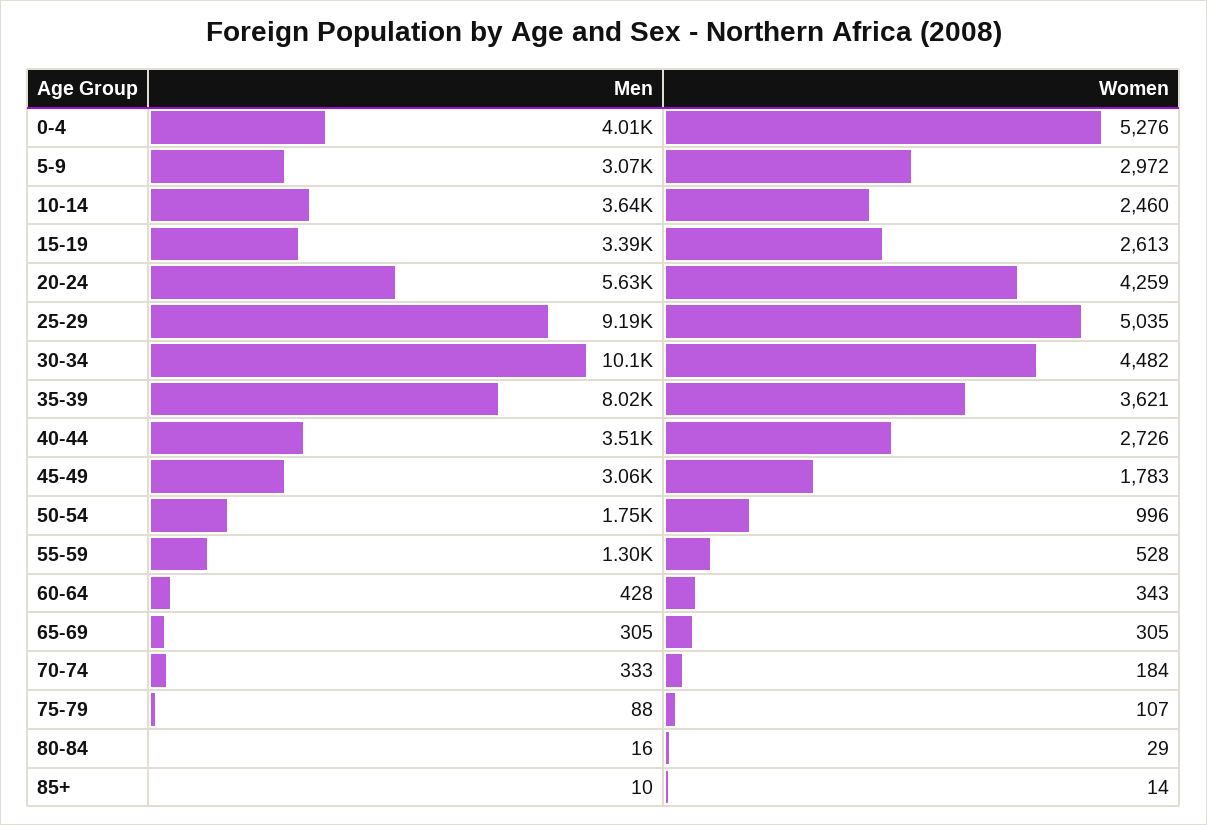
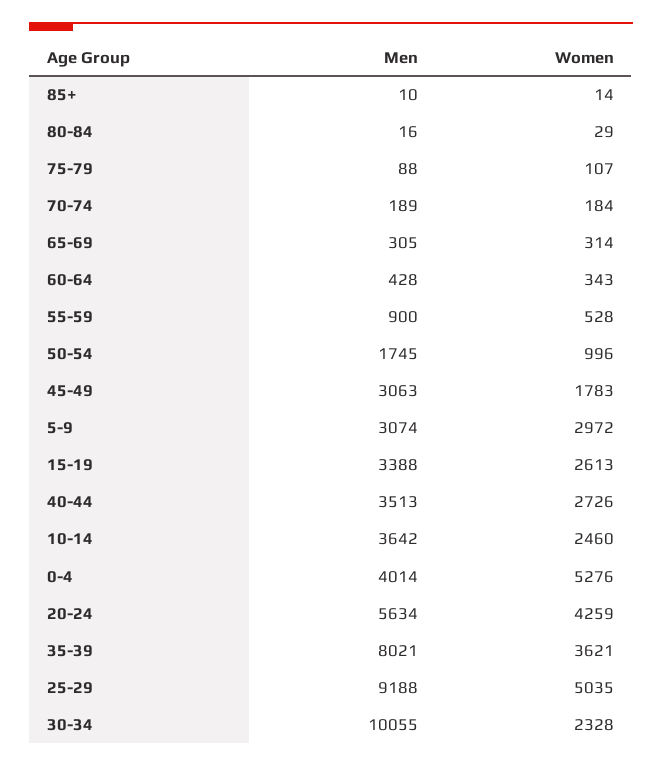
  {
    "Men": {
      "0-4": 4014,
      "5-9": 3074,
      "10-14": 3642,
      "15-19": 3388,
      "20-24": 5634,
      "25-29": 9188,
      "30-34": 10055,
      "35-39": 8021,
      "40-44": 3513,
      "45-49": 3063,
      "50-54": 1745,
-     "55-59": 1300,
+     "55-59": 900,
      "60-64": 428,
      "65-69": 305,
-     "70-74": 333,
+     "70-74": 189,
      "75-79": 88,
      "80-84": 16,
      "85+": 10
    },
    "Women": {
      "0-4": 5276,
      "5-9": 2972,
      "10-14": 2460,
      "15-19": 2613,
      "20-24": 4259,
      "25-29": 5035,
-     "30-34": 4482,
+     "30-34": 2328,
      "35-39": 3621,
      "40-44": 2726,
      "45-49": 1783,
      "50-54": 996,
      "55-59": 528,
      "60-64": 343,
-     "65-69": 305,
+     "65-69": 314,
      "70-74": 184,
      "75-79": 107,
      "80-84": 29,
      "85+": 14
    }
  }

